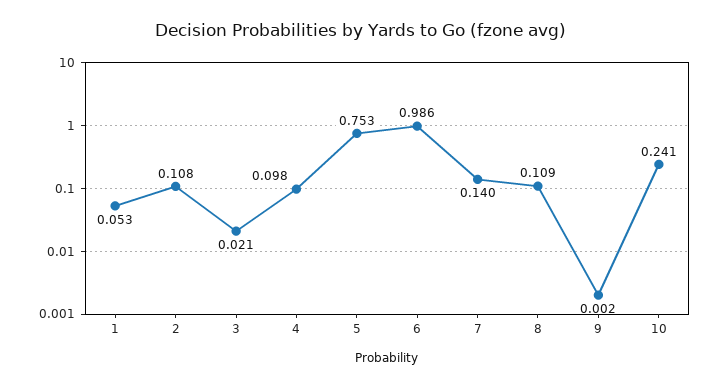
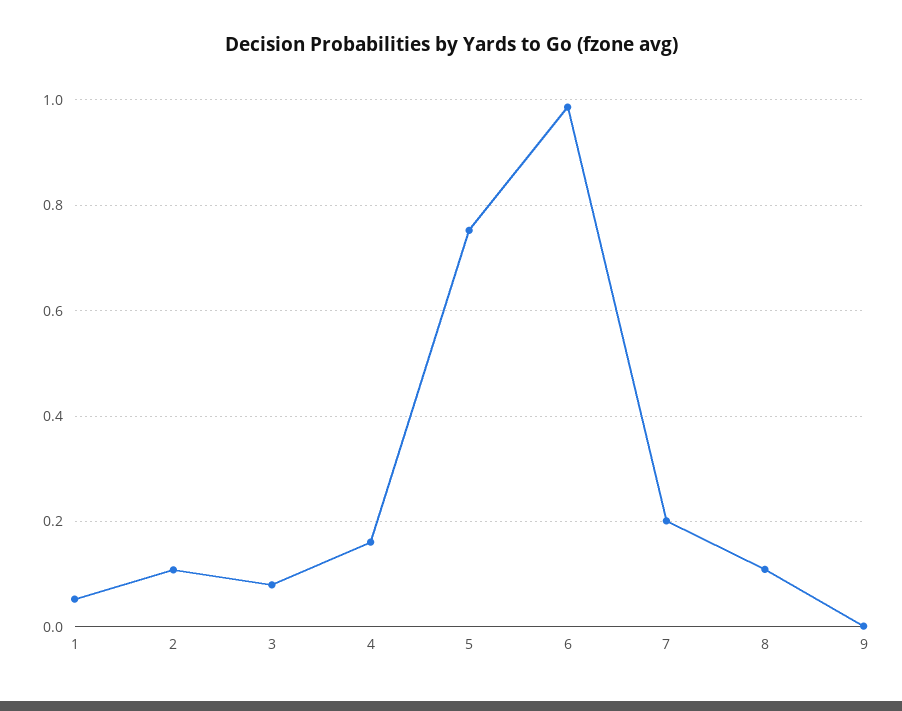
  {
    "1": 0.053,
    "2": 0.108,
-   "3": 0.021,
+   "3": 0.08,
-   "4": 0.098,
+   "4": 0.16,
    "5": 0.753,
    "6": 0.986,
-   "7": 0.14,
+   "7": 0.2,
    "8": 0.109,
-   "9": 0.002,
+   "9": 0.002
-   "10": 0.241
  }

